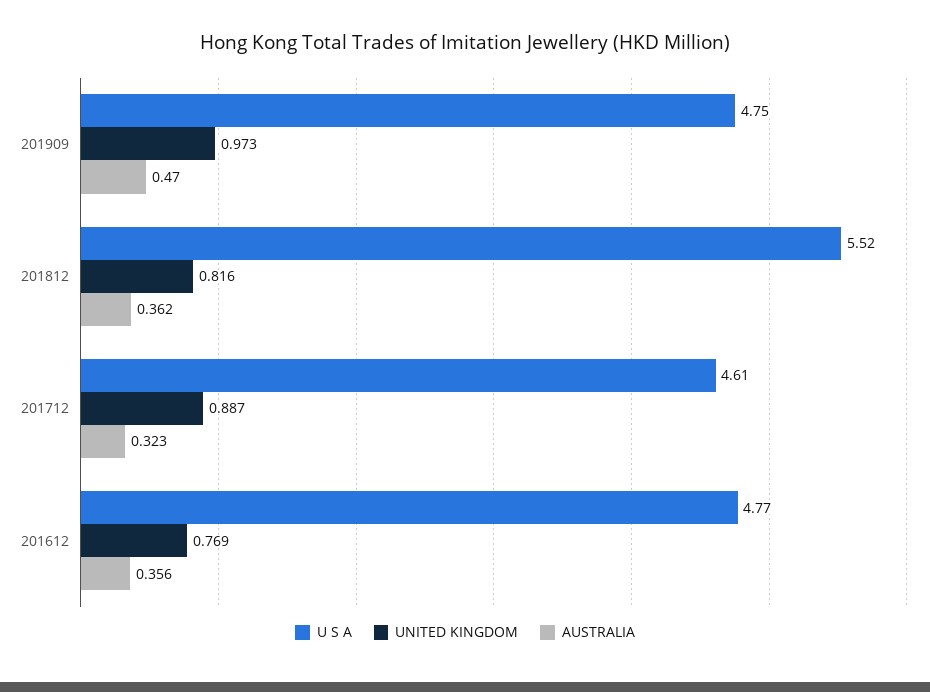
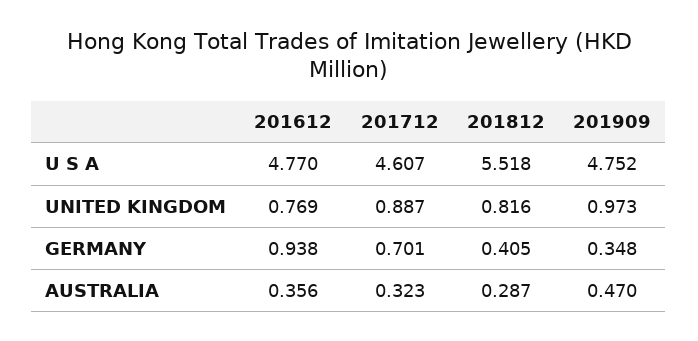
  {
    "U S A": {
      "201909": 4.752,
      "201812": 5.518,
      "201712": 4.607,
      "201612": 4.77
    },
    "UNITED KINGDOM": {
      "201909": 0.973,
      "201812": 0.816,
      "201712": 0.887,
      "201612": 0.769
    },
    "AUSTRALIA": {
      "201909": 0.47,
-     "201812": 0.362,
+     "201812": 0.287,
      "201712": 0.323,
      "201612": 0.356
-   }
+   },
+   "GERMANY": {
+     "201612": 0.938,
+     "201712": 0.701,
+     "201812": 0.405,
+     "201909": 0.348
+   }
  }

